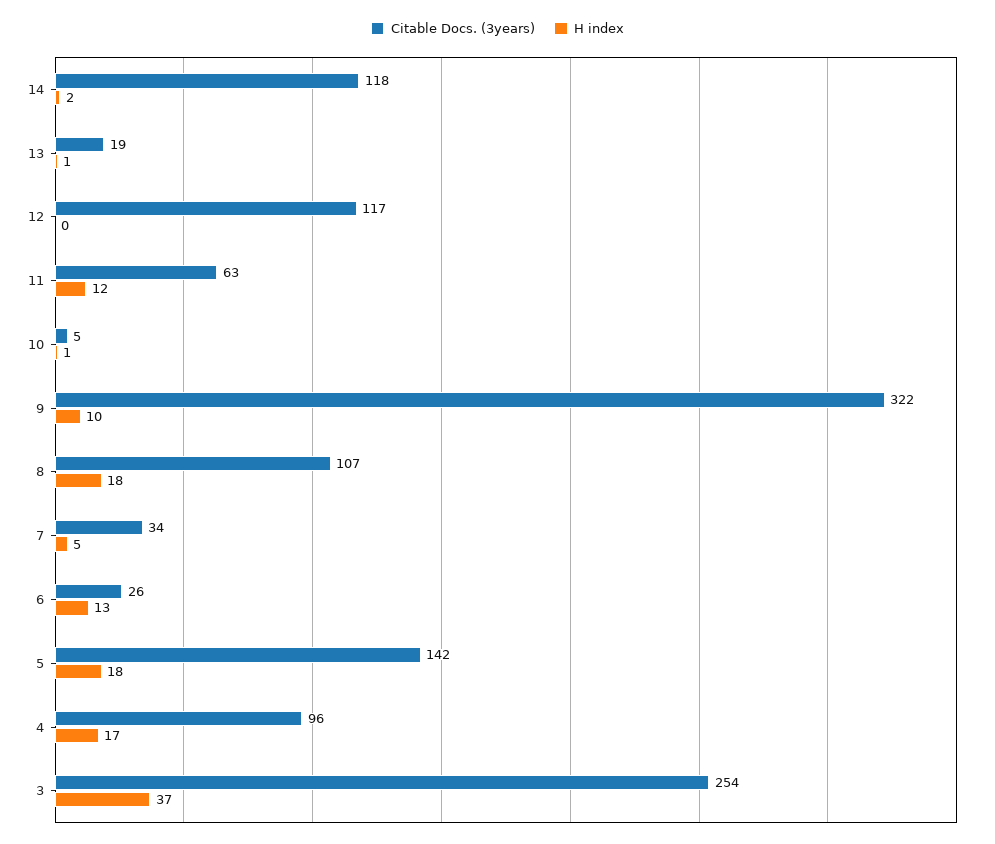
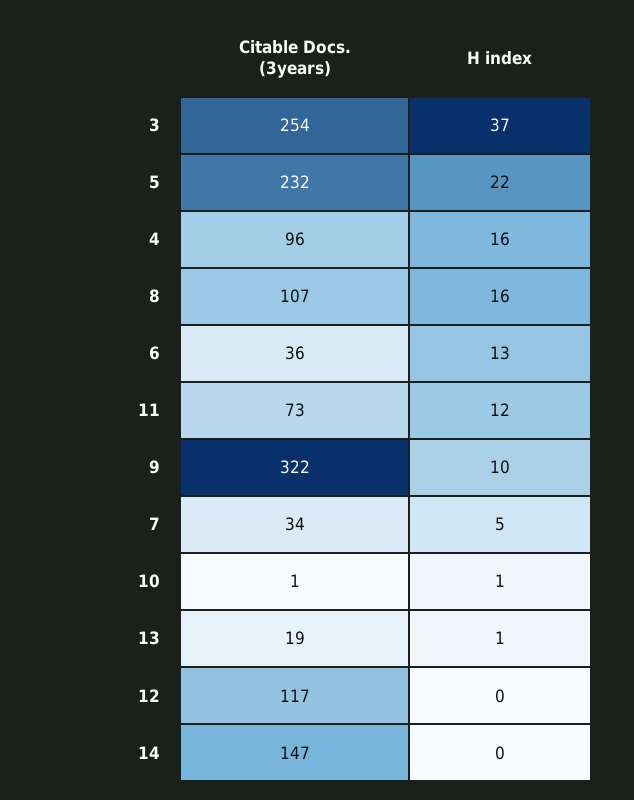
  {
    "Citable Docs. (3years)": {
-     "14": 118,
+     "14": 147,
      "13": 19,
      "12": 117,
-     "11": 63,
+     "11": 73,
-     "10": 5,
+     "10": 1,
      "9": 322,
      "8": 107,
      "7": 34,
-     "6": 26,
+     "6": 36,
-     "5": 142,
+     "5": 232,
      "4": 96,
      "3": 254
    },
    "H index": {
-     "14": 2,
+     "14": 0,
      "13": 1,
      "12": 0,
      "11": 12,
      "10": 1,
      "9": 10,
-     "8": 18,
+     "8": 16,
      "7": 5,
      "6": 13,
-     "5": 18,
+     "5": 22,
-     "4": 17,
+     "4": 16,
      "3": 37
    }
  }

